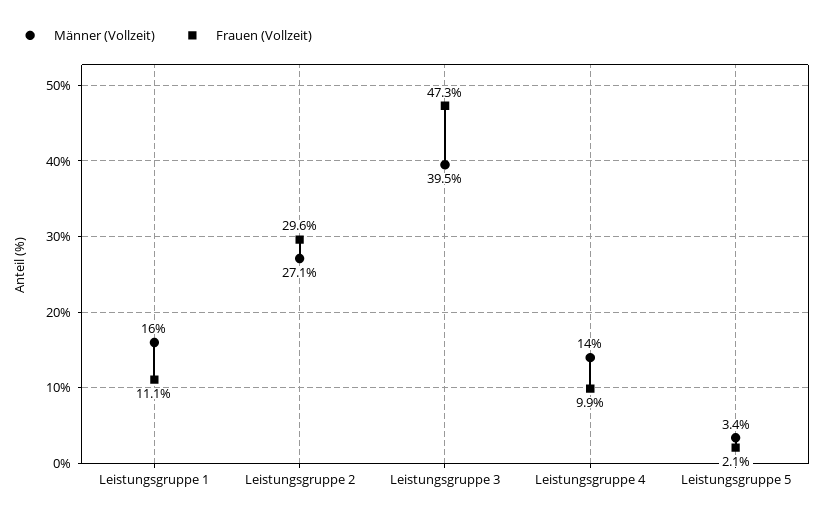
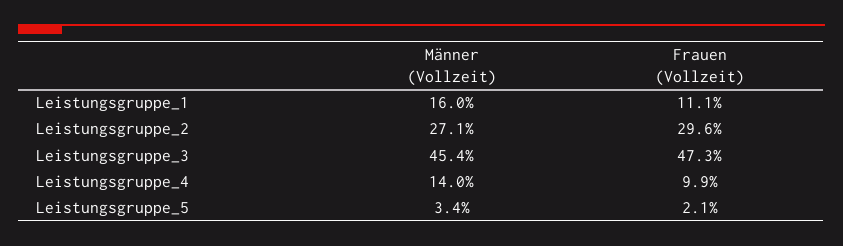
  {
    "Männer (Vollzeit)": {
      "Leistungsgruppe 1": 16,
      "Leistungsgruppe 2": 27.1,
-     "Leistungsgruppe 3": 39.5,
+     "Leistungsgruppe 3": 45.4,
      "Leistungsgruppe 4": 14,
      "Leistungsgruppe 5": 3.4
    },
    "Frauen (Vollzeit)": {
      "Leistungsgruppe 1": 11.1,
      "Leistungsgruppe 2": 29.6,
      "Leistungsgruppe 3": 47.3,
      "Leistungsgruppe 4": 9.9,
      "Leistungsgruppe 5": 2.1
    }
  }

